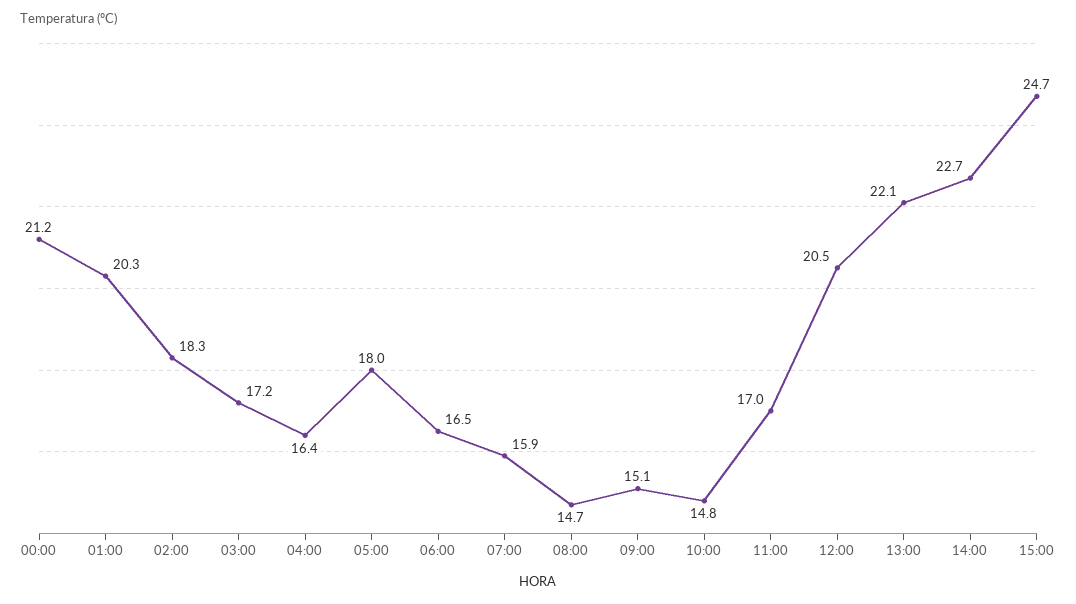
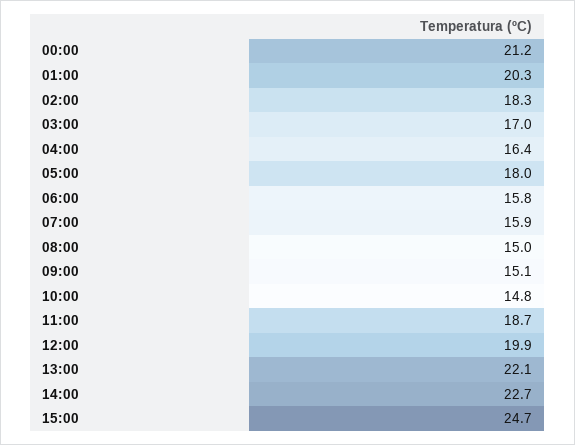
  {
    "00:00": 21.2,
    "01:00": 20.3,
    "02:00": 18.3,
-   "03:00": 17.2,
+   "03:00": 17,
    "04:00": 16.4,
    "05:00": 18,
-   "06:00": 16.5,
+   "06:00": 15.8,
    "07:00": 15.9,
-   "08:00": 14.7,
+   "08:00": 15,
    "09:00": 15.1,
    "10:00": 14.8,
-   "11:00": 17,
+   "11:00": 18.7,
-   "12:00": 20.5,
+   "12:00": 19.9,
    "13:00": 22.1,
    "14:00": 22.7,
    "15:00": 24.7
  }

